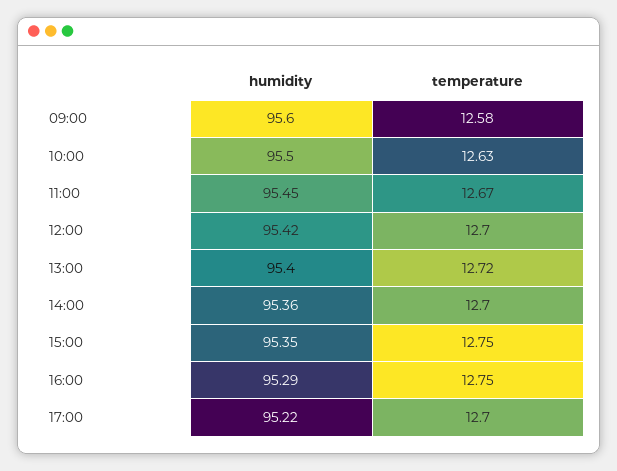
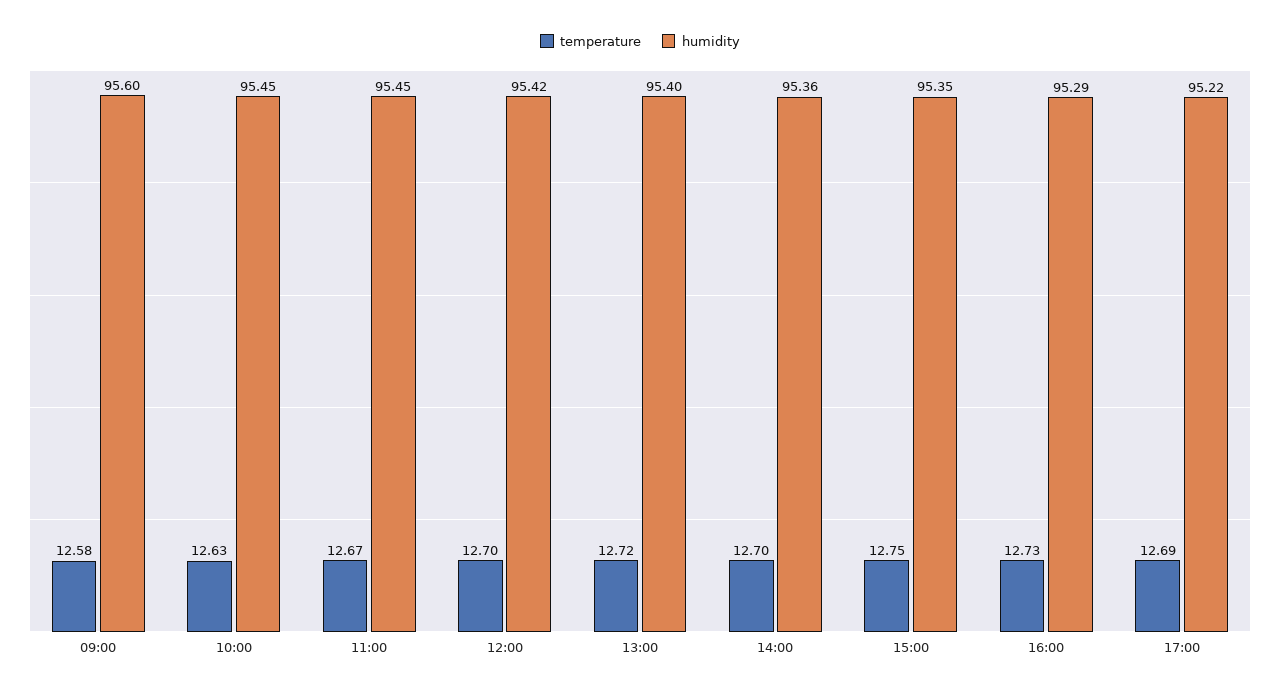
  {
    "humidity": {
      "09:00": 95.6,
-     "10:00": 95.5,
+     "10:00": 95.45,
      "11:00": 95.45,
      "12:00": 95.42,
      "13:00": 95.4,
      "14:00": 95.36,
      "15:00": 95.35,
      "16:00": 95.29,
      "17:00": 95.22
    },
    "temperature": {
      "09:00": 12.58,
      "10:00": 12.63,
      "11:00": 12.67,
      "12:00": 12.7,
      "13:00": 12.72,
      "14:00": 12.7,
      "15:00": 12.75,
-     "16:00": 12.75,
+     "16:00": 12.73,
-     "17:00": 12.7
+     "17:00": 12.69
    }
  }

